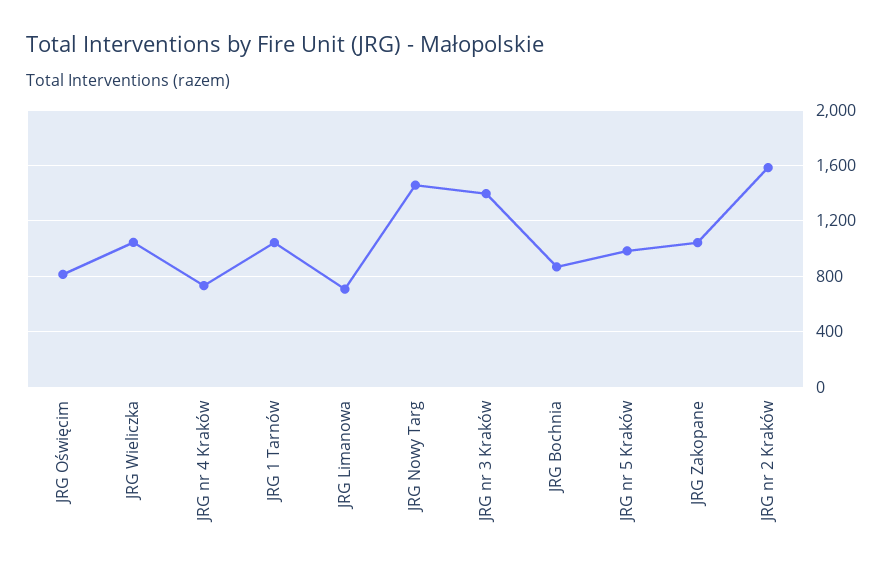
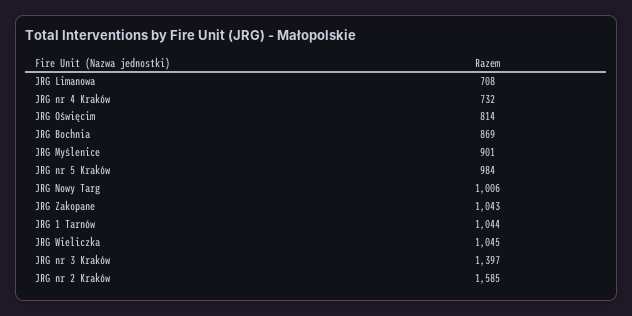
  {
    "JRG Oświęcim": 814,
    "JRG Wieliczka": 1045,
    "JRG nr 4 Kraków": 732,
    "JRG 1 Tarnów": 1044,
    "JRG Limanowa": 708,
-   "JRG Nowy Targ": 1450,
+   "JRG Nowy Targ": 1006,
    "JRG nr 3 Kraków": 1397,
    "JRG Bochnia": 869,
    "JRG nr 5 Kraków": 984,
    "JRG Zakopane": 1043,
-   "JRG nr 2 Kraków": 1585
+   "JRG nr 2 Kraków": 1585,
+   "JRG Myślenice": 901
  }

